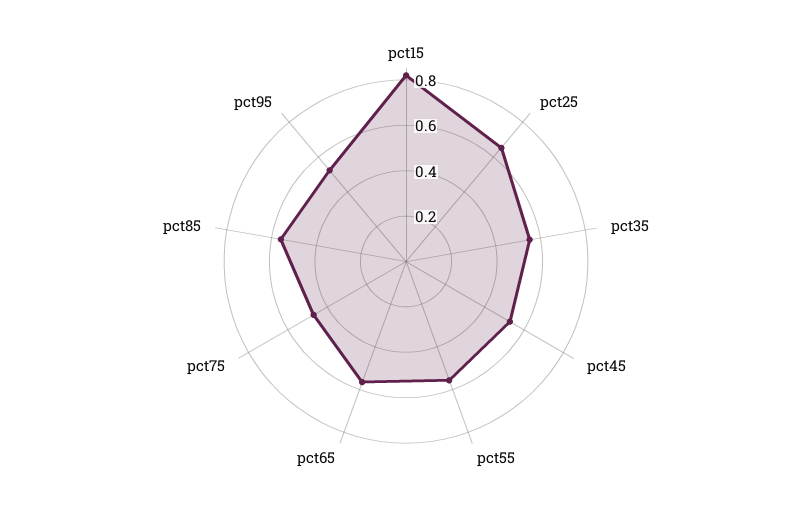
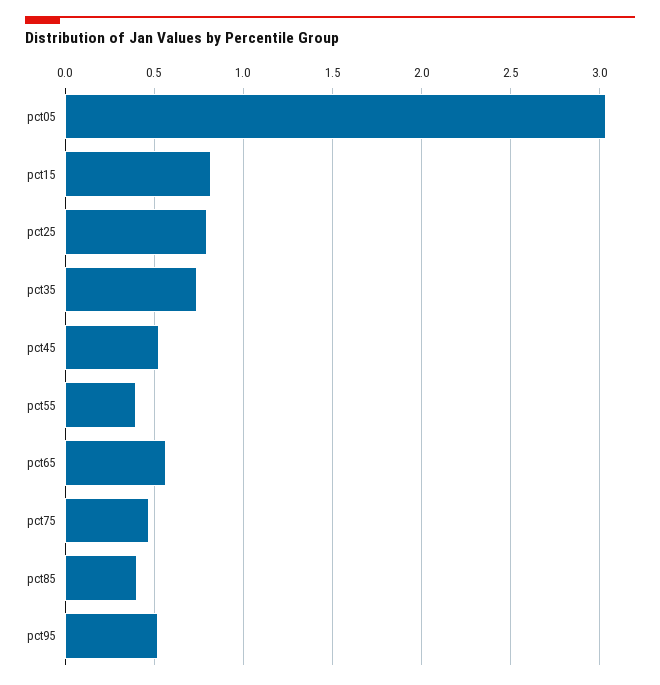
  {
    "pct15": 0.8,
-   "pct25": 0.65,
+   "pct25": 0.8,
-   "pct35": 0.55,
+   "pct35": 0.75,
    "pct45": 0.55,
-   "pct55": 0.55,
+   "pct55": 0.4,
    "pct65": 0.55,
    "pct75": 0.45,
-   "pct85": 0.55,
+   "pct85": 0.4,
-   "pct95": 0.5
+   "pct95": 0.5,
+   "pct05": 3.05
  }

